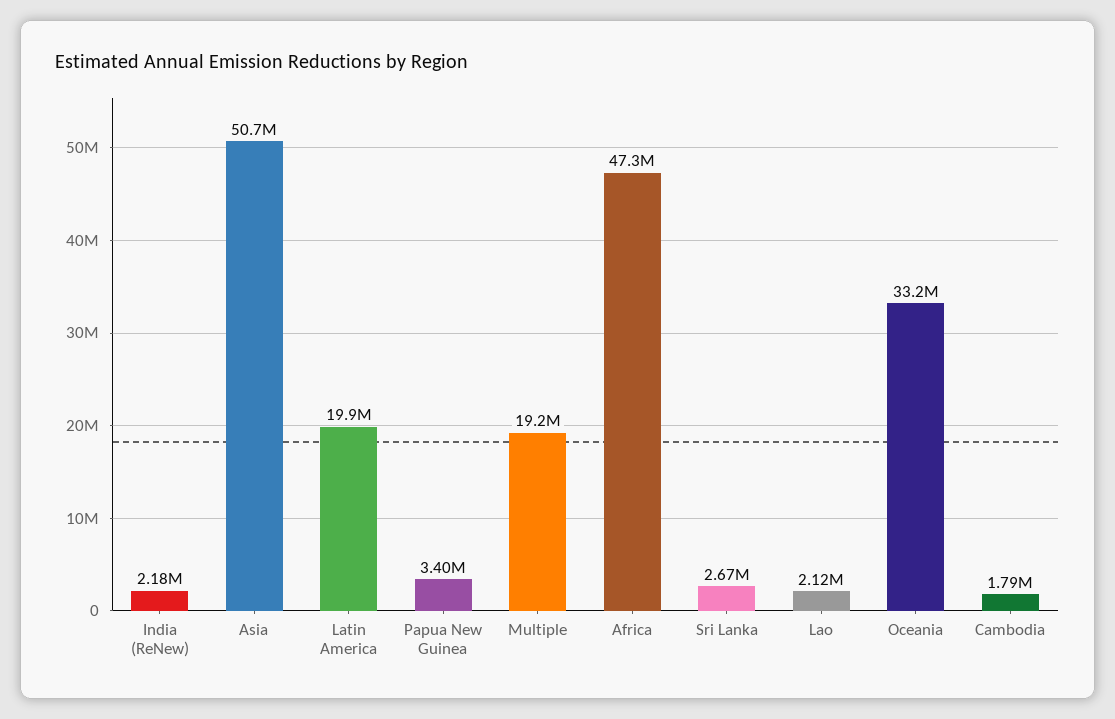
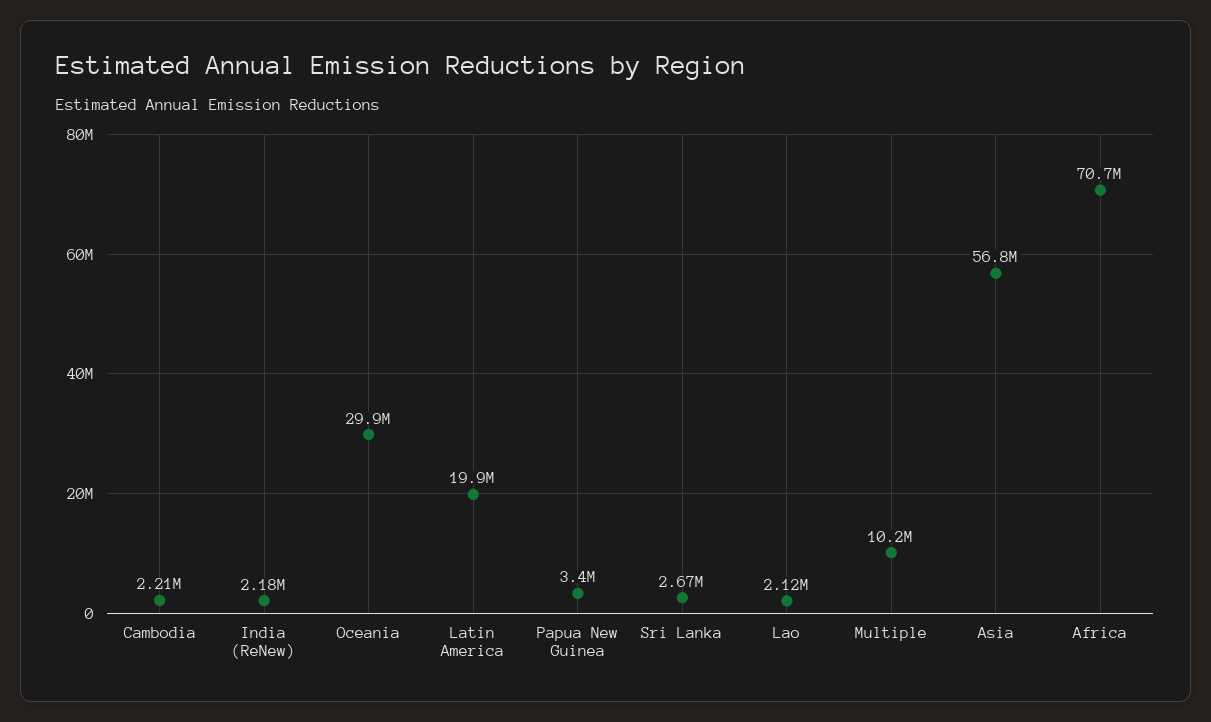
  {
    "India (ReNew)": 2180000,
-   "Asia": 50700000,
+   "Asia": 56800000,
    "Latin America": 19900000,
    "Papua New Guinea": 3400000,
-   "Multiple": 19200000,
+   "Multiple": 10200000,
-   "Africa": 47300000,
+   "Africa": 70700000,
    "Sri Lanka": 2670000,
    "Lao": 2120000,
-   "Oceania": 33200000,
+   "Oceania": 29900000,
-   "Cambodia": 1790000
+   "Cambodia": 2210000
  }

